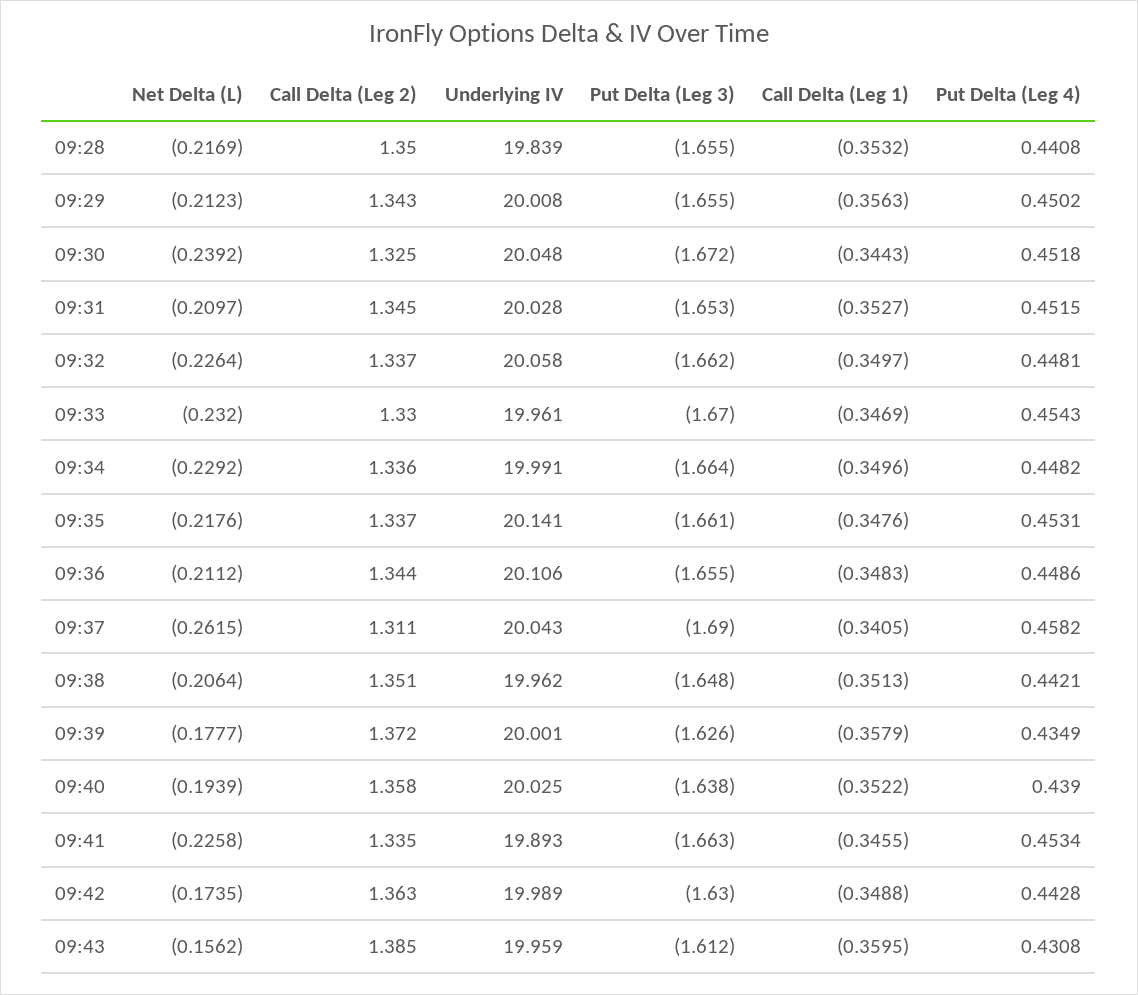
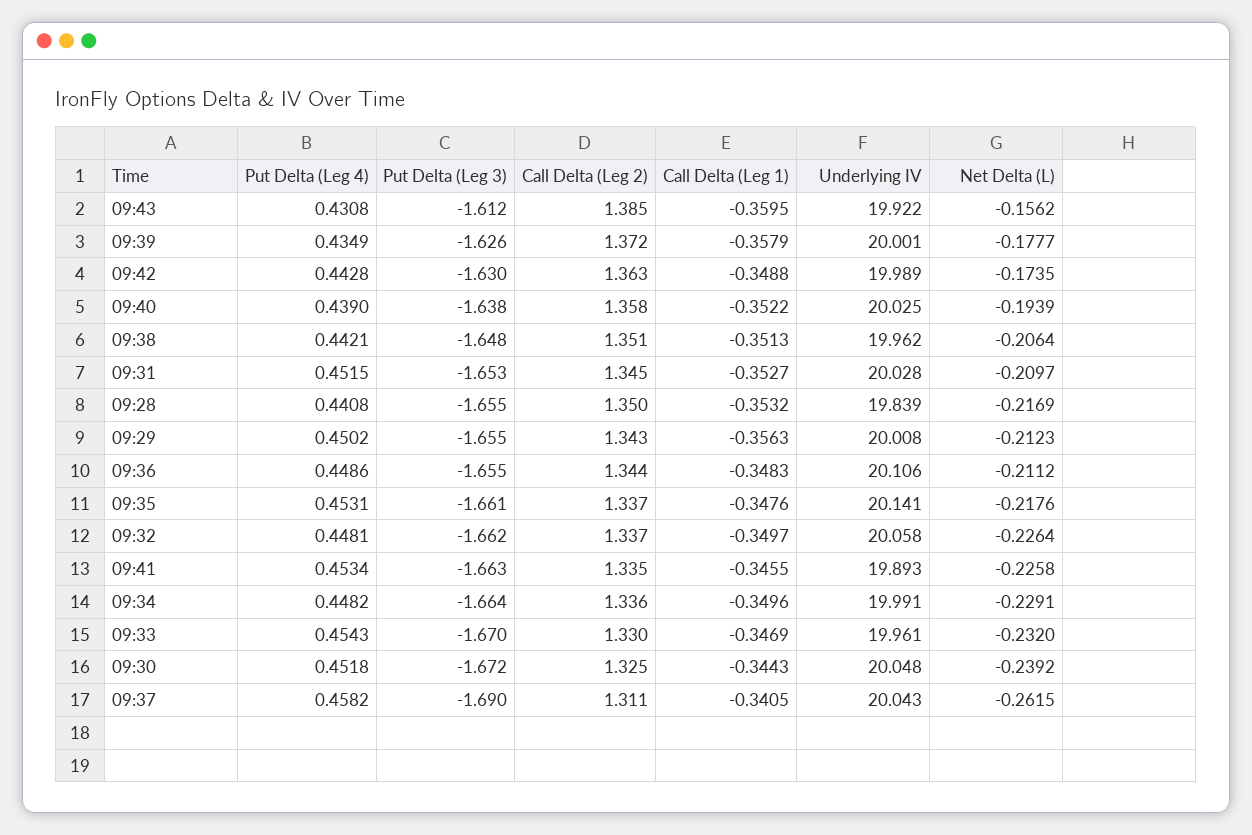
  {
    "Net Delta (L)": {
      "09:28": -0.2169,
      "09:29": -0.2123,
      "09:30": -0.2392,
      "09:31": -0.2097,
      "09:32": -0.2264,
      "09:33": -0.232,
-     "09:34": -0.2292,
+     "09:34": -0.2291,
      "09:35": -0.2176,
      "09:36": -0.2112,
      "09:37": -0.2615,
      "09:38": -0.2064,
      "09:39": -0.1777,
      "09:40": -0.1939,
      "09:41": -0.2258,
      "09:42": -0.1735,
      "09:43": -0.1562
    },
    "Call Delta (Leg 2)": {
      "09:28": 1.35,
      "09:29": 1.343,
      "09:30": 1.325,
      "09:31": 1.345,
      "09:32": 1.337,
      "09:33": 1.33,
      "09:34": 1.336,
      "09:35": 1.337,
      "09:36": 1.344,
      "09:37": 1.311,
      "09:38": 1.351,
      "09:39": 1.372,
      "09:40": 1.358,
      "09:41": 1.335,
      "09:42": 1.363,
      "09:43": 1.385
    },
    "Underlying IV": {
      "09:28": 19.839,
      "09:29": 20.008,
      "09:30": 20.048,
      "09:31": 20.028,
      "09:32": 20.058,
      "09:33": 19.961,
      "09:34": 19.991,
      "09:35": 20.141,
      "09:36": 20.106,
      "09:37": 20.043,
      "09:38": 19.962,
      "09:39": 20.001,
      "09:40": 20.025,
      "09:41": 19.893,
      "09:42": 19.989,
-     "09:43": 19.959
+     "09:43": 19.922
    },
    "Put Delta (Leg 3)": {
      "09:28": -1.655,
      "09:29": -1.655,
      "09:30": -1.672,
      "09:31": -1.653,
      "09:32": -1.662,
      "09:33": -1.67,
      "09:34": -1.664,
      "09:35": -1.661,
      "09:36": -1.655,
      "09:37": -1.69,
      "09:38": -1.648,
      "09:39": -1.626,
      "09:40": -1.638,
      "09:41": -1.663,
      "09:42": -1.63,
      "09:43": -1.612
    },
    "Call Delta (Leg 1)": {
      "09:28": -0.3532,
      "09:29": -0.3563,
      "09:30": -0.3443,
      "09:31": -0.3527,
      "09:32": -0.3497,
      "09:33": -0.3469,
      "09:34": -0.3496,
      "09:35": -0.3476,
      "09:36": -0.3483,
      "09:37": -0.3405,
      "09:38": -0.3513,
      "09:39": -0.3579,
      "09:40": -0.3522,
      "09:41": -0.3455,
      "09:42": -0.3488,
      "09:43": -0.3595
    },
    "Put Delta (Leg 4)": {
      "09:28": 0.4408,
      "09:29": 0.4502,
      "09:30": 0.4518,
      "09:31": 0.4515,
      "09:32": 0.4481,
      "09:33": 0.4543,
      "09:34": 0.4482,
      "09:35": 0.4531,
      "09:36": 0.4486,
      "09:37": 0.4582,
      "09:38": 0.4421,
      "09:39": 0.4349,
      "09:40": 0.439,
      "09:41": 0.4534,
      "09:42": 0.4428,
      "09:43": 0.4308
    }
  }

